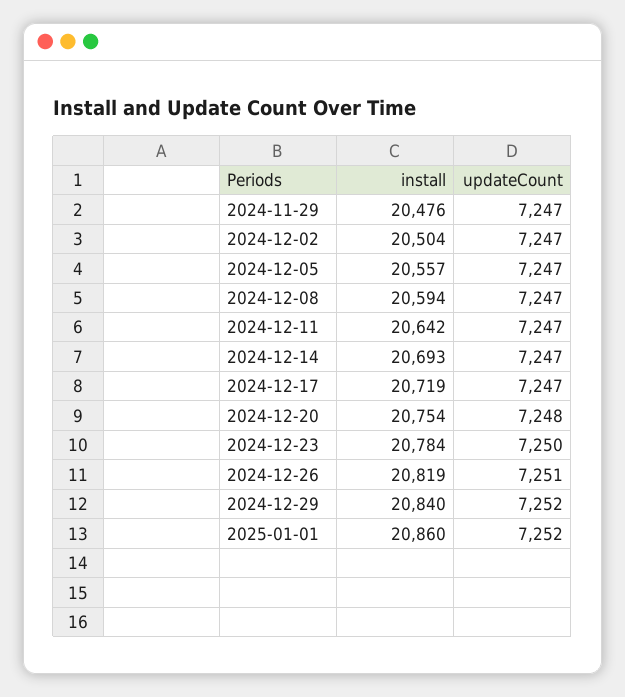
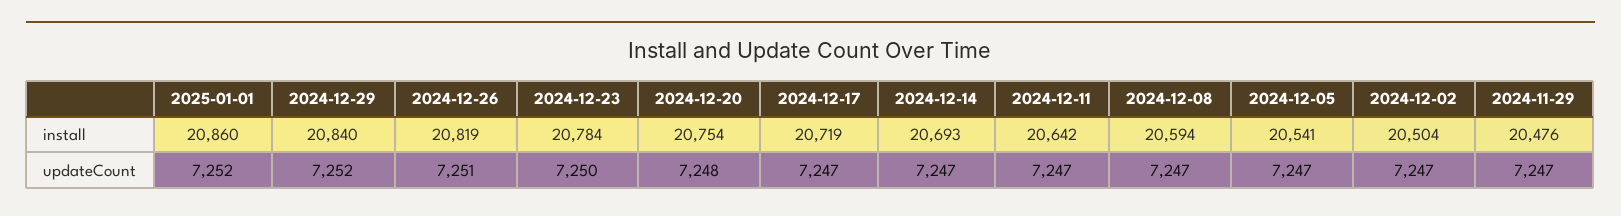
  {
    "install": {
      "2024-11-29": 20476,
      "2024-12-02": 20504,
-     "2024-12-05": 20557,
+     "2024-12-05": 20541,
      "2024-12-08": 20594,
      "2024-12-11": 20642,
      "2024-12-14": 20693,
      "2024-12-17": 20719,
      "2024-12-20": 20754,
      "2024-12-23": 20784,
      "2024-12-26": 20819,
      "2024-12-29": 20840,
      "2025-01-01": 20860
    },
    "updateCount": {
      "2024-11-29": 7247,
      "2024-12-02": 7247,
      "2024-12-05": 7247,
      "2024-12-08": 7247,
      "2024-12-11": 7247,
      "2024-12-14": 7247,
      "2024-12-17": 7247,
      "2024-12-20": 7248,
      "2024-12-23": 7250,
      "2024-12-26": 7251,
      "2024-12-29": 7252,
      "2025-01-01": 7252
    }
  }

